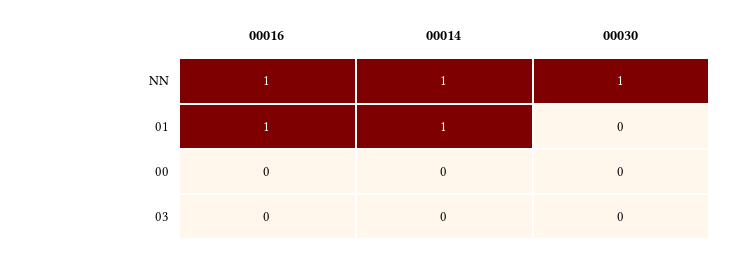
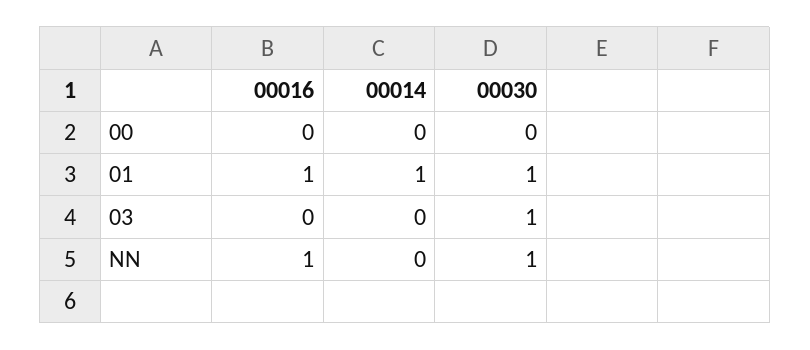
  {
    "00016": {
      "NN": 1,
      "01": 1,
      "00": 0,
      "03": 0
    },
    "00014": {
-     "NN": 1,
+     "NN": 0,
      "01": 1,
      "00": 0,
      "03": 0
    },
    "00030": {
      "NN": 1,
-     "01": 0,
+     "01": 1,
      "00": 0,
-     "03": 0
+     "03": 1
    }
  }

